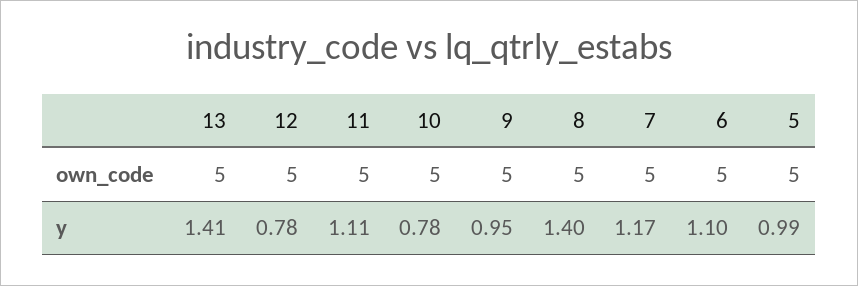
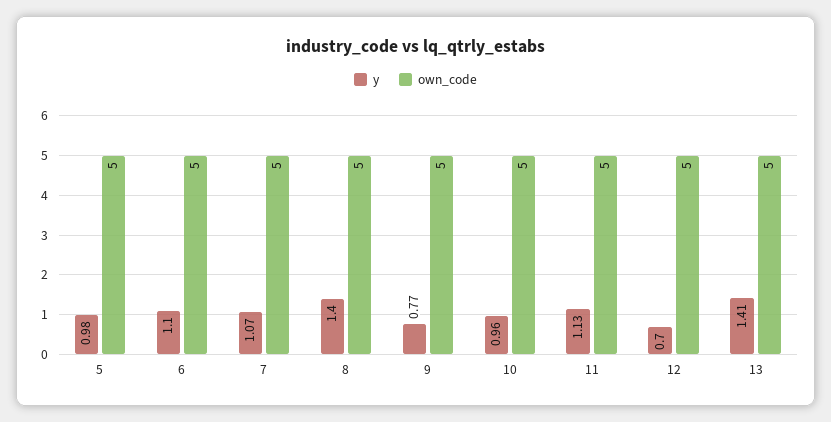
  {
    "own_code": {
      "13": 5,
      "12": 5,
      "11": 5,
      "10": 5,
      "9": 5,
      "8": 5,
      "7": 5,
      "6": 5,
      "5": 5
    },
    "y": {
      "13": 1.41,
-     "12": 0.78,
+     "12": 0.7,
-     "11": 1.11,
+     "11": 1.13,
-     "10": 0.78,
+     "10": 0.96,
-     "9": 0.95,
+     "9": 0.77,
      "8": 1.4,
-     "7": 1.17,
+     "7": 1.07,
      "6": 1.1,
-     "5": 0.99
+     "5": 0.98
    }
  }

